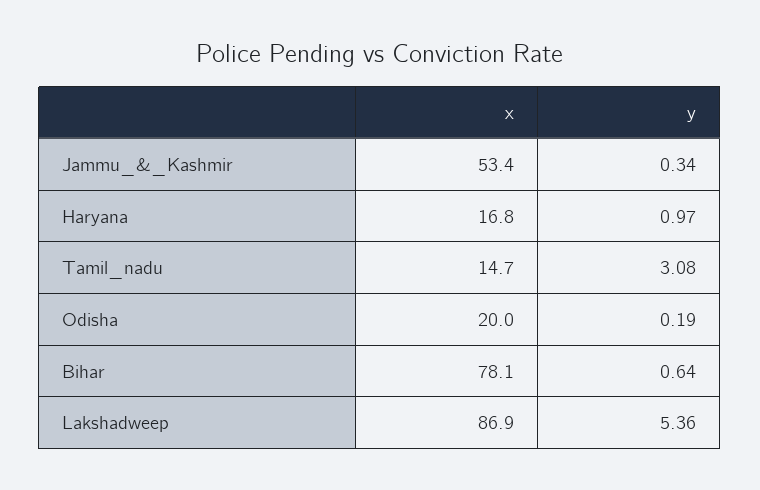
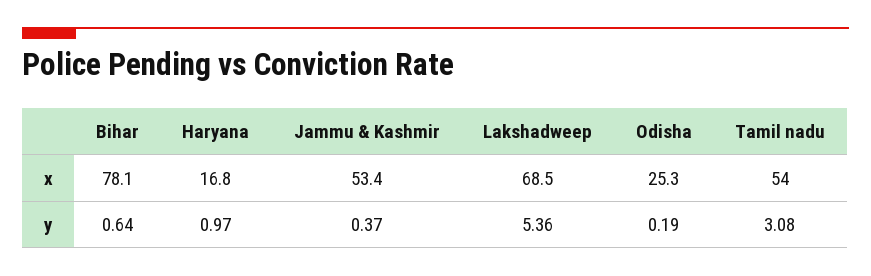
  {
    "x": {
      "Jammu_&_Kashmir": 53.4,
      "Haryana": 16.8,
-     "Tamil_nadu": 14.7,
+     "Tamil_nadu": 54,
-     "Odisha": 20,
+     "Odisha": 25.3,
      "Bihar": 78.1,
-     "Lakshadweep": 86.9
+     "Lakshadweep": 68.5
    },
    "y": {
-     "Jammu_&_Kashmir": 0.34,
+     "Jammu_&_Kashmir": 0.37,
      "Haryana": 0.97,
      "Tamil_nadu": 3.08,
      "Odisha": 0.19,
      "Bihar": 0.64,
      "Lakshadweep": 5.36
    }
  }

